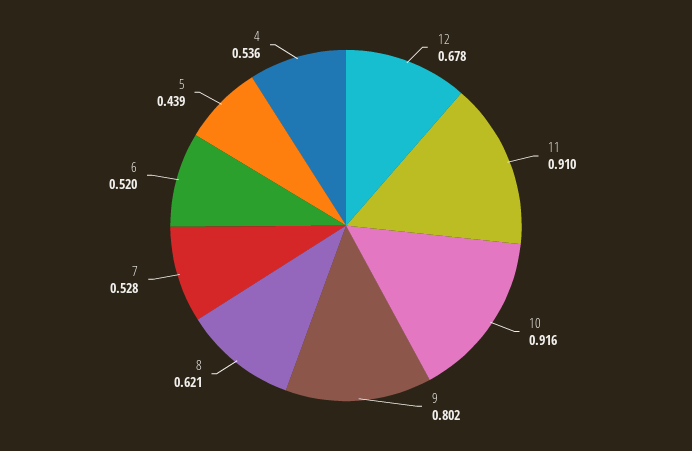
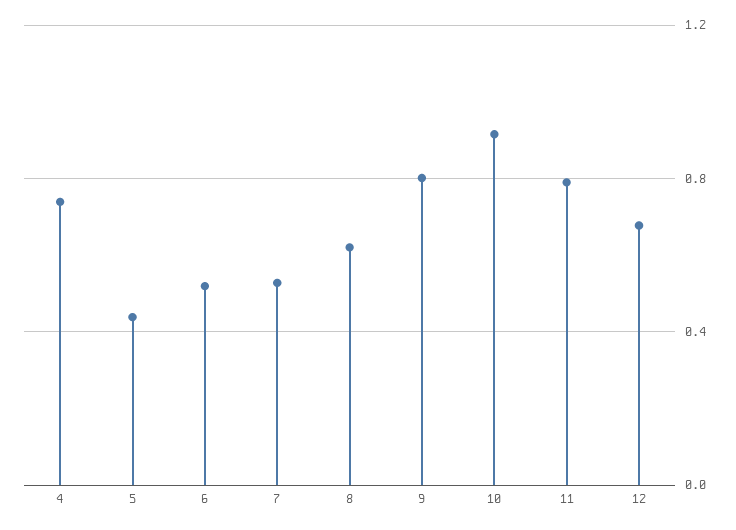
  {
    "12": 0.678,
-   "11": 0.91,
+   "11": 0.8,
    "10": 0.916,
    "9": 0.802,
    "8": 0.621,
    "7": 0.528,
    "6": 0.52,
    "5": 0.439,
-   "4": 0.536
+   "4": 0.75
  }

